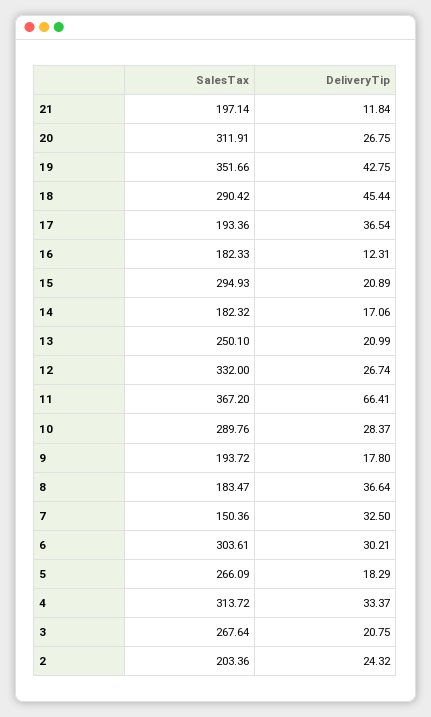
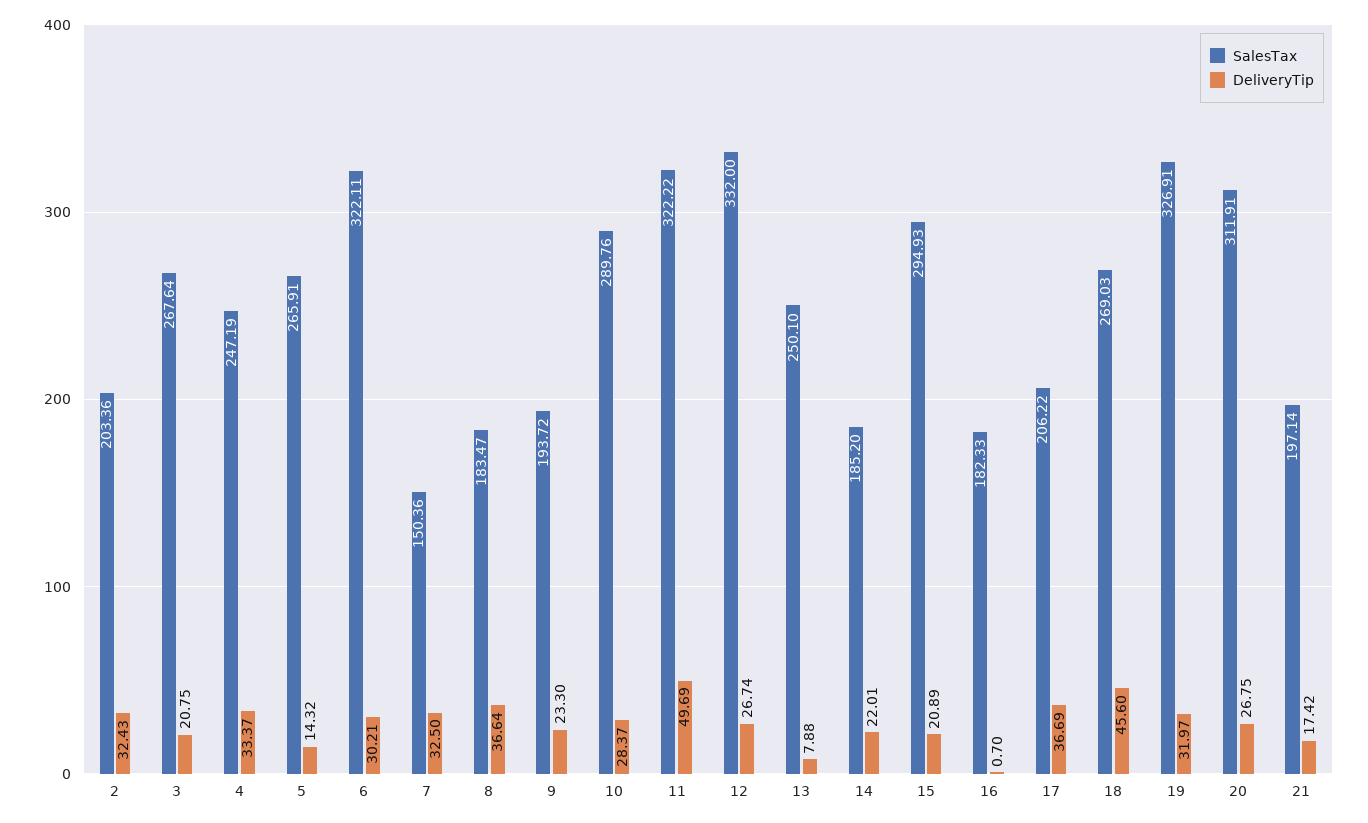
  {
    "SalesTax": {
      "21": 197.14,
      "20": 311.91,
-     "19": 351.66,
+     "19": 326.91,
-     "18": 290.42,
+     "18": 269.03,
-     "17": 193.36,
+     "17": 206.22,
      "16": 182.33,
      "15": 294.93,
-     "14": 182.32,
+     "14": 185.2,
      "13": 250.1,
      "12": 332,
-     "11": 367.2,
+     "11": 322.22,
      "10": 289.76,
      "9": 193.72,
      "8": 183.47,
      "7": 150.36,
-     "6": 303.61,
+     "6": 322.11,
-     "5": 266.09,
+     "5": 265.91,
-     "4": 313.72,
+     "4": 247.19,
      "3": 267.64,
      "2": 203.36
    },
    "DeliveryTip": {
-     "21": 11.84,
+     "21": 17.42,
      "20": 26.75,
-     "19": 42.75,
+     "19": 31.97,
-     "18": 45.44,
+     "18": 45.6,
-     "17": 36.54,
+     "17": 36.69,
-     "16": 12.31,
+     "16": 0.7,
      "15": 20.89,
-     "14": 17.06,
+     "14": 22.01,
-     "13": 20.99,
+     "13": 7.88,
      "12": 26.74,
-     "11": 66.41,
+     "11": 49.69,
      "10": 28.37,
-     "9": 17.8,
+     "9": 23.3,
      "8": 36.64,
      "7": 32.5,
      "6": 30.21,
-     "5": 18.29,
+     "5": 14.32,
      "4": 33.37,
      "3": 20.75,
-     "2": 24.32
+     "2": 32.43
    }
  }

